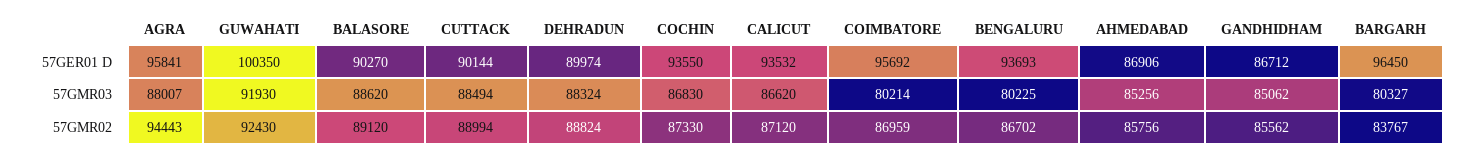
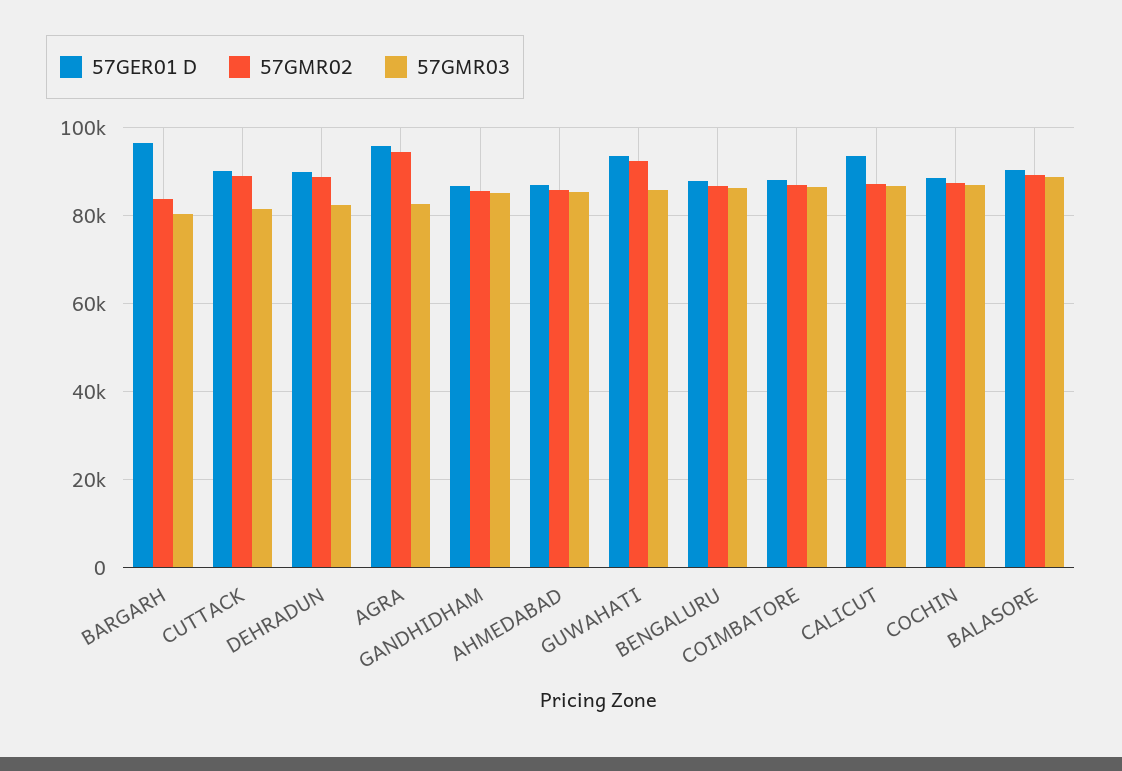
  {
    "57GER01 D": {
      "AGRA": 95841,
-     "GUWAHATI": 100350,
+     "GUWAHATI": 94000,
      "BALASORE": 90270,
      "CUTTACK": 90144,
      "DEHRADUN": 89974,
-     "COCHIN": 93550,
+     "COCHIN": 88000,
      "CALICUT": 93532,
-     "COIMBATORE": 95692,
+     "COIMBATORE": 88000,
-     "BENGALURU": 93693,
+     "BENGALURU": 88000,
      "AHMEDABAD": 86906,
      "GANDHIDHAM": 86712,
      "BARGARH": 96450
    },
    "57GMR03": {
-     "AGRA": 88007,
+     "AGRA": 82000,
-     "GUWAHATI": 91930,
+     "GUWAHATI": 86000,
      "BALASORE": 88620,
-     "CUTTACK": 88494,
+     "CUTTACK": 82000,
-     "DEHRADUN": 88324,
+     "DEHRADUN": 82000,
      "COCHIN": 86830,
      "CALICUT": 86620,
-     "COIMBATORE": 80214,
+     "COIMBATORE": 86000,
-     "BENGALURU": 80225,
+     "BENGALURU": 86000,
      "AHMEDABAD": 85256,
      "GANDHIDHAM": 85062,
      "BARGARH": 80327
    },
    "57GMR02": {
      "AGRA": 94443,
      "GUWAHATI": 92430,
      "BALASORE": 89120,
      "CUTTACK": 88994,
      "DEHRADUN": 88824,
      "COCHIN": 87330,
      "CALICUT": 87120,
      "COIMBATORE": 86959,
      "BENGALURU": 86702,
      "AHMEDABAD": 85756,
      "GANDHIDHAM": 85562,
      "BARGARH": 83767
    }
  }

